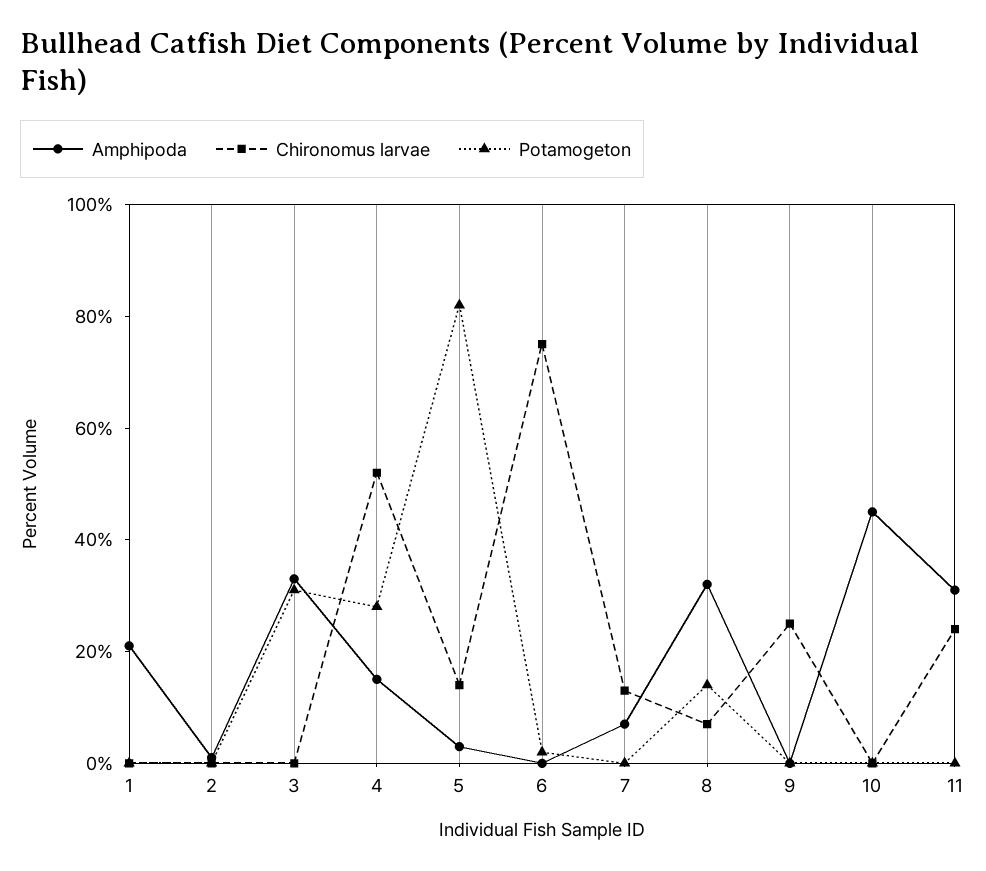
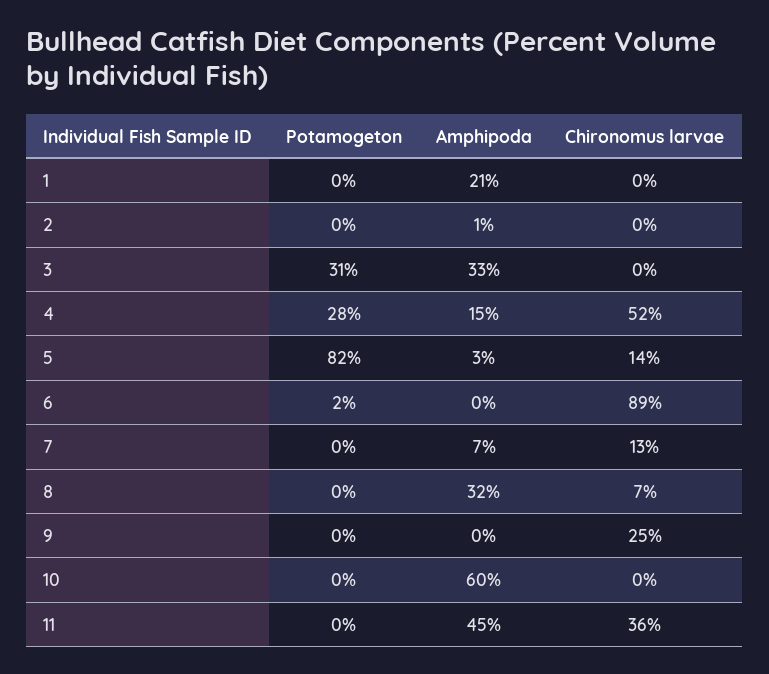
  {
    "Amphipoda": {
      "1": 21,
      "2": 1,
      "3": 33,
      "4": 15,
      "5": 3,
      "6": 0,
      "7": 7,
      "8": 32,
      "9": 0,
-     "10": 45,
+     "10": 60,
-     "11": 30
+     "11": 45
    },
    "Chironomus larvae": {
      "1": 0,
      "2": 0,
      "3": 0,
      "4": 52,
      "5": 14,
-     "6": 75,
+     "6": 89,
      "7": 13,
      "8": 7,
      "9": 25,
      "10": 0,
-     "11": 25
+     "11": 36
    },
    "Potamogeton": {
      "1": 0,
      "2": 0,
      "3": 31,
      "4": 28,
      "5": 82,
      "6": 2,
      "7": 0,
-     "8": 15,
+     "8": 0,
      "9": 0,
      "10": 0,
      "11": 0
    }
  }

